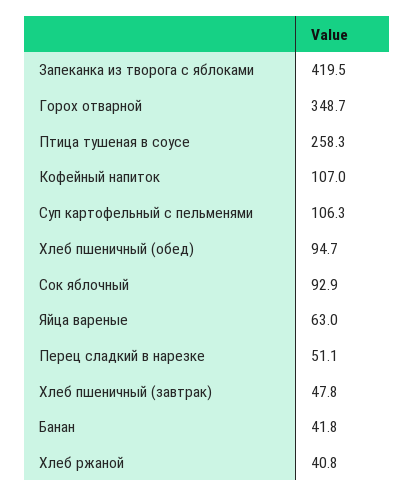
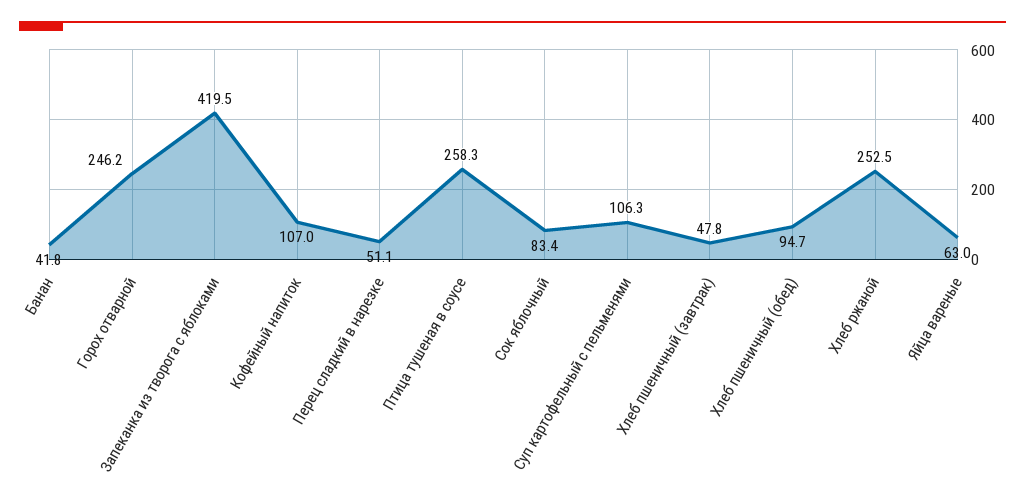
  {
    "Запеканка из творога с яблоками": 419.5,
-   "Горох отварной": 348.7,
+   "Горох отварной": 246.2,
    "Птица тушеная в соусе": 258.3,
    "Кофейный напиток": 107,
    "Суп картофельный с пельменями": 106.3,
    "Хлеб пшеничный (обед)": 94.7,
-   "Сок яблочный": 92.9,
+   "Сок яблочный": 83.4,
    "Яйца вареные": 63,
    "Перец сладкий в нарезке": 51.1,
    "Хлеб пшеничный (завтрак)": 47.8,
    "Банан": 41.8,
-   "Хлеб ржаной": 40.8
+   "Хлеб ржаной": 252.5
  }

